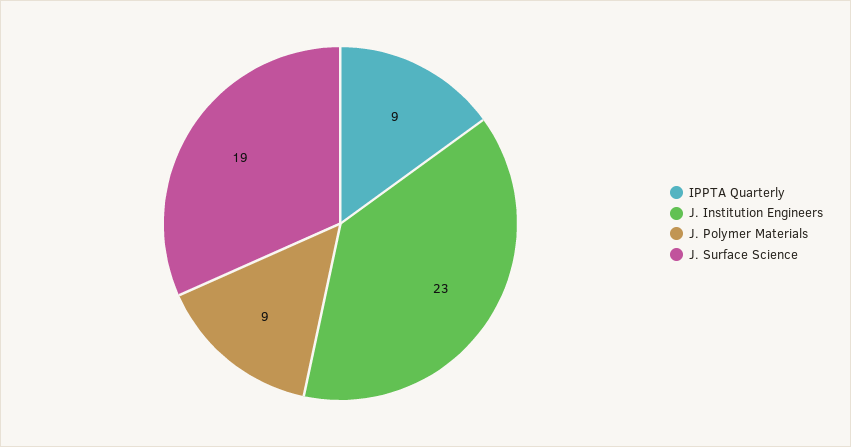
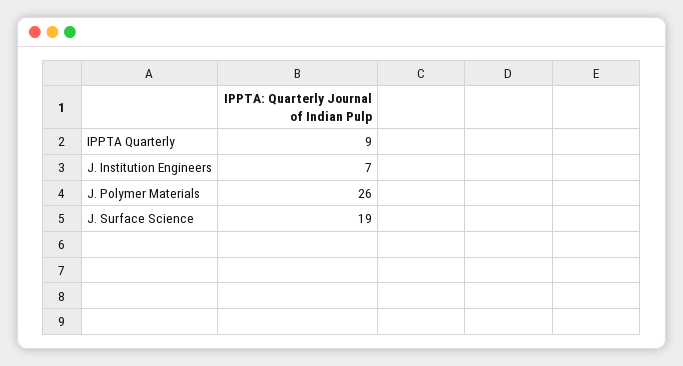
  {
    "IPPTA Quarterly": 9,
-   "J. Institution Engineers": 23,
+   "J. Institution Engineers": 7,
-   "J. Polymer Materials": 9,
+   "J. Polymer Materials": 26,
    "J. Surface Science": 19
  }

